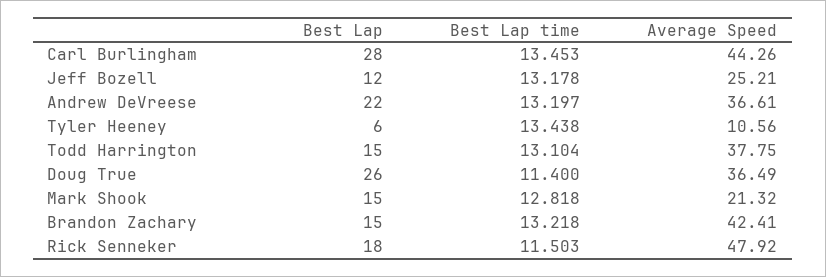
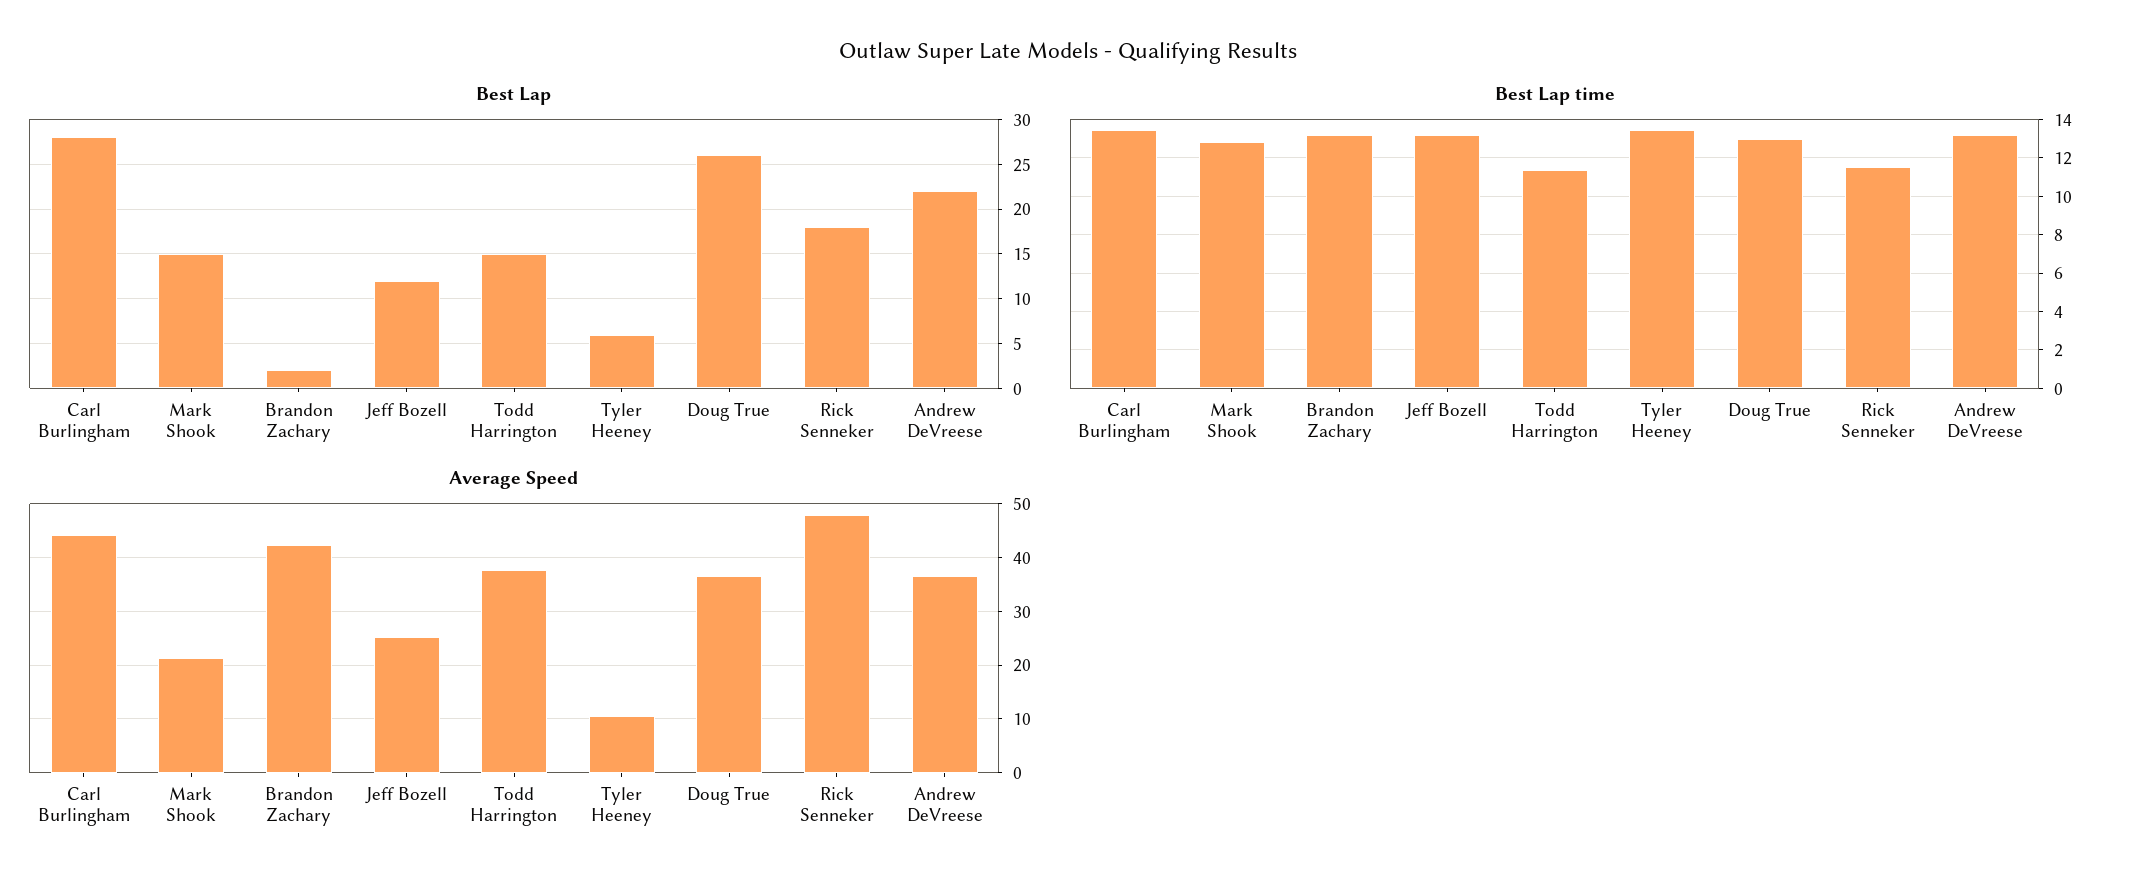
  {
    "Best Lap": {
      "Carl Burlingham": 28,
      "Jeff Bozell": 12,
      "Andrew DeVreese": 22,
      "Tyler Heeney": 6,
      "Todd Harrington": 15,
      "Doug True": 26,
      "Mark Shook": 15,
-     "Brandon Zachary": 15,
+     "Brandon Zachary": 2,
      "Rick Senneker": 18
    },
    "Best Lap time": {
      "Carl Burlingham": 13.453,
      "Jeff Bozell": 13.178,
      "Andrew DeVreese": 13.197,
      "Tyler Heeney": 13.438,
-     "Todd Harrington": 13.104,
+     "Todd Harrington": 11.5,
-     "Doug True": 11.4,
+     "Doug True": 13,
      "Mark Shook": 12.818,
      "Brandon Zachary": 13.218,
      "Rick Senneker": 11.503
    },
    "Average Speed": {
      "Carl Burlingham": 44.26,
      "Jeff Bozell": 25.21,
      "Andrew DeVreese": 36.61,
      "Tyler Heeney": 10.56,
      "Todd Harrington": 37.75,
      "Doug True": 36.49,
      "Mark Shook": 21.32,
      "Brandon Zachary": 42.41,
      "Rick Senneker": 47.92
    }
  }

